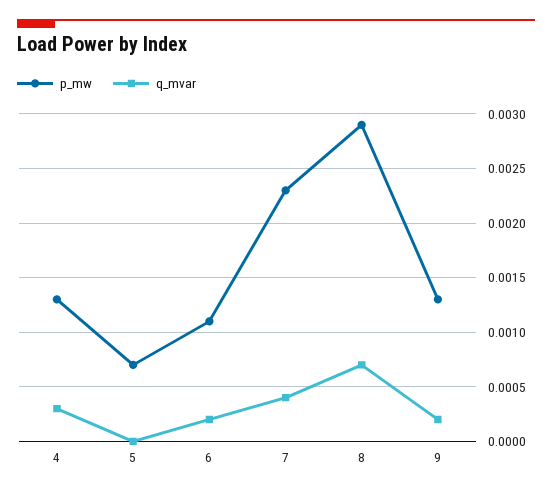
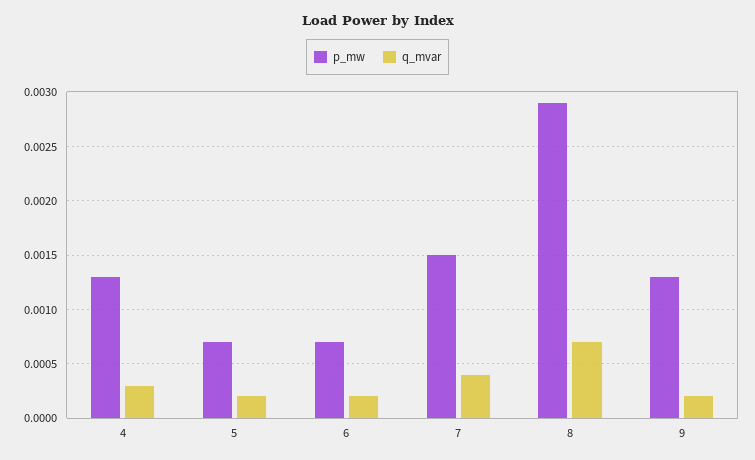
  {
    "p_mw": {
      "4": 0.0013,
      "5": 0.0007,
-     "6": 0.0011,
+     "6": 0.0007,
-     "7": 0.0023,
+     "7": 0.0015,
      "8": 0.0029,
      "9": 0.0013
    },
    "q_mvar": {
      "4": 0.0003,
-     "5": 0,
+     "5": 0.0002,
      "6": 0.0002,
      "7": 0.0004,
      "8": 0.0007,
      "9": 0.0002
    }
  }

